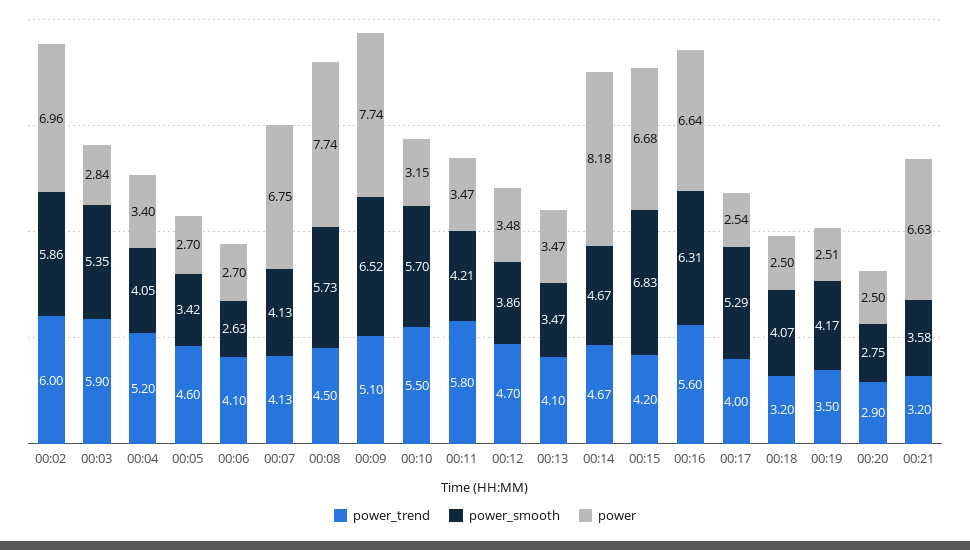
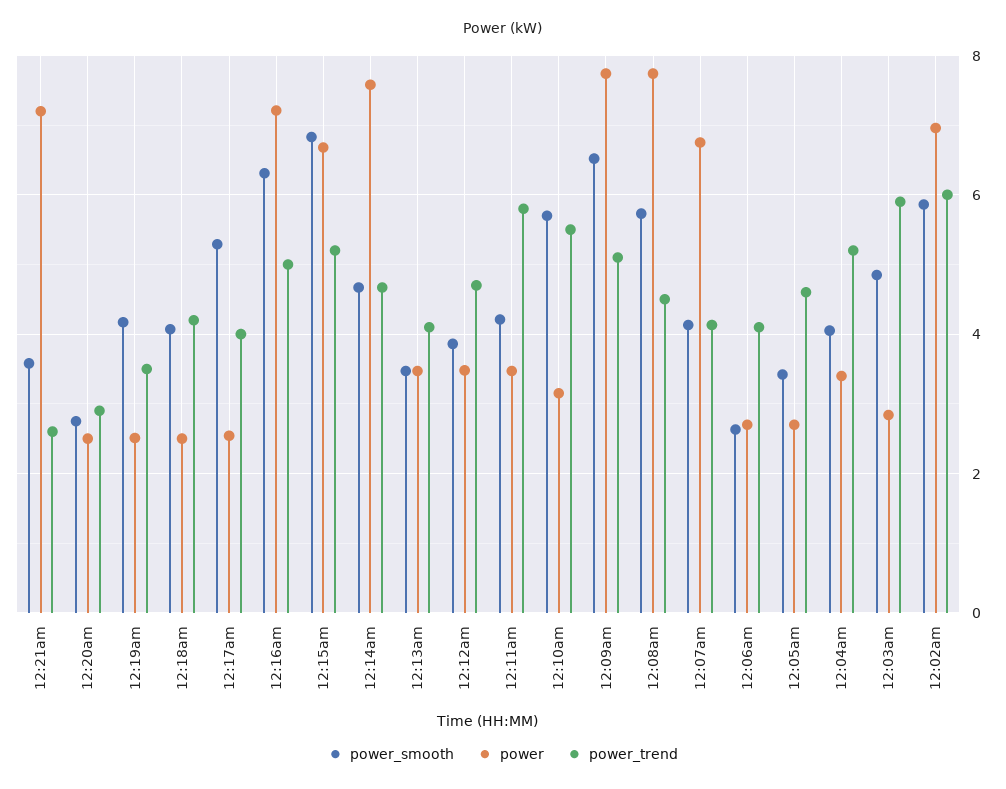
  {
    "power_trend": {
      "00:02": 6,
      "00:03": 5.9,
      "00:04": 5.2,
      "00:05": 4.6,
      "00:06": 4.1,
      "00:07": 4.13,
      "00:08": 4.5,
      "00:09": 5.1,
      "00:10": 5.5,
      "00:11": 5.8,
      "00:12": 4.7,
      "00:13": 4.1,
      "00:14": 4.67,
-     "00:15": 4.2,
+     "00:15": 5.2,
-     "00:16": 5.6,
+     "00:16": 5,
      "00:17": 4,
-     "00:18": 3.2,
+     "00:18": 4.2,
      "00:19": 3.5,
      "00:20": 2.9,
-     "00:21": 3.2
+     "00:21": 2.6
    },
    "power_smooth": {
      "00:02": 5.86,
-     "00:03": 5.35,
+     "00:03": 4.8,
      "00:04": 4.05,
      "00:05": 3.42,
      "00:06": 2.63,
      "00:07": 4.13,
      "00:08": 5.73,
      "00:09": 6.52,
      "00:10": 5.7,
      "00:11": 4.21,
      "00:12": 3.86,
      "00:13": 3.47,
      "00:14": 4.67,
      "00:15": 6.83,
      "00:16": 6.31,
      "00:17": 5.29,
      "00:18": 4.07,
      "00:19": 4.17,
      "00:20": 2.75,
      "00:21": 3.58
    },
    "power": {
      "00:02": 6.96,
      "00:03": 2.84,
      "00:04": 3.4,
      "00:05": 2.7,
      "00:06": 2.7,
      "00:07": 6.75,
      "00:08": 7.74,
      "00:09": 7.74,
      "00:10": 3.15,
      "00:11": 3.47,
      "00:12": 3.48,
      "00:13": 3.47,
-     "00:14": 8.18,
+     "00:14": 7.6,
      "00:15": 6.68,
-     "00:16": 6.64,
+     "00:16": 7.2,
      "00:17": 2.54,
      "00:18": 2.5,
      "00:19": 2.51,
      "00:20": 2.5,
-     "00:21": 6.63
+     "00:21": 7.2
    }
  }

